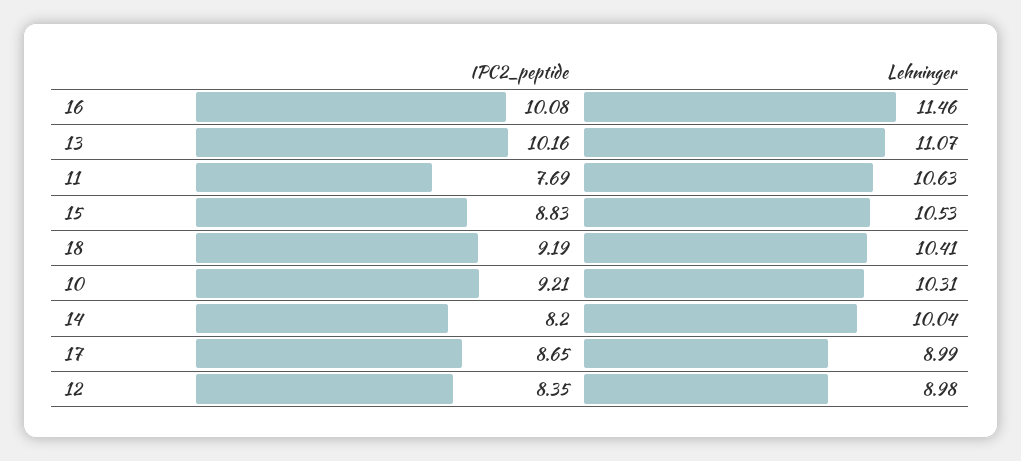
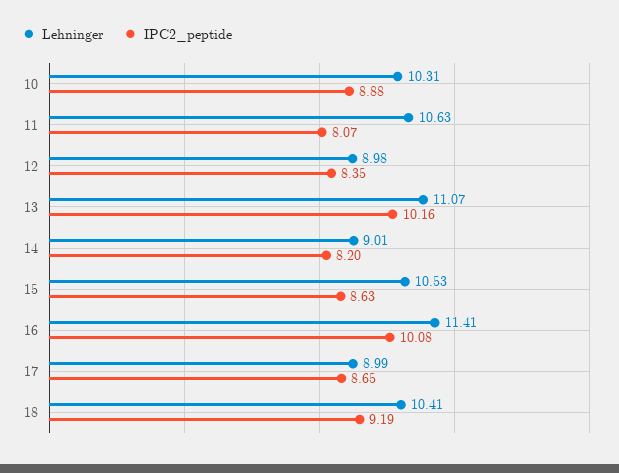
  {
    "IPC2_peptide": {
      "16": 10.08,
      "13": 10.16,
-     "11": 7.69,
+     "11": 8.07,
-     "15": 8.83,
+     "15": 8.63,
      "18": 9.19,
-     "10": 9.21,
+     "10": 8.88,
      "14": 8.2,
      "17": 8.65,
      "12": 8.35
    },
    "Lehninger": {
-     "16": 11.46,
+     "16": 11.41,
      "13": 11.07,
      "11": 10.63,
      "15": 10.53,
      "18": 10.41,
      "10": 10.31,
-     "14": 10.04,
+     "14": 9.01,
      "17": 8.99,
      "12": 8.98
    }
  }

